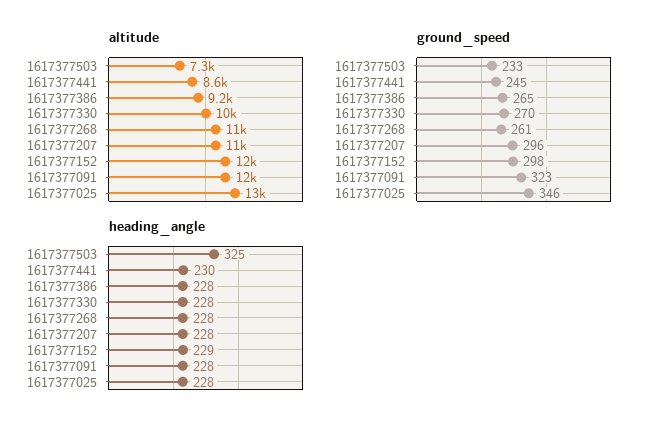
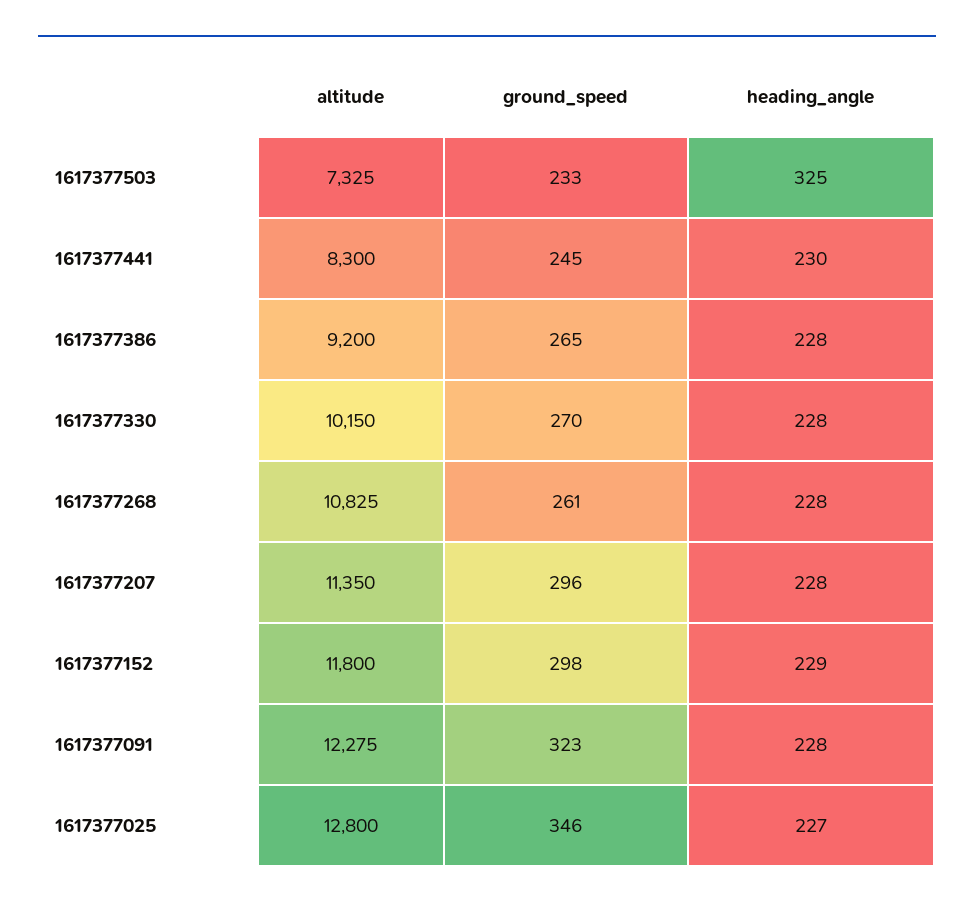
  {
    "altitude": {
      "1617377503": 7325,
-     "1617377441": 8600,
+     "1617377441": 8300,
      "1617377386": 9200,
      "1617377330": 10150,
      "1617377268": 10825,
      "1617377207": 11350,
      "1617377152": 11800,
      "1617377091": 12275,
      "1617377025": 12800
    },
    "ground_speed": {
      "1617377503": 233,
      "1617377441": 245,
      "1617377386": 265,
      "1617377330": 270,
      "1617377268": 261,
      "1617377207": 296,
      "1617377152": 298,
      "1617377091": 323,
      "1617377025": 346
    },
    "heading_angle": {
      "1617377503": 325,
      "1617377441": 230,
      "1617377386": 228,
      "1617377330": 228,
      "1617377268": 228,
      "1617377207": 228,
      "1617377152": 229,
      "1617377091": 228,
-     "1617377025": 228
+     "1617377025": 227
    }
  }

